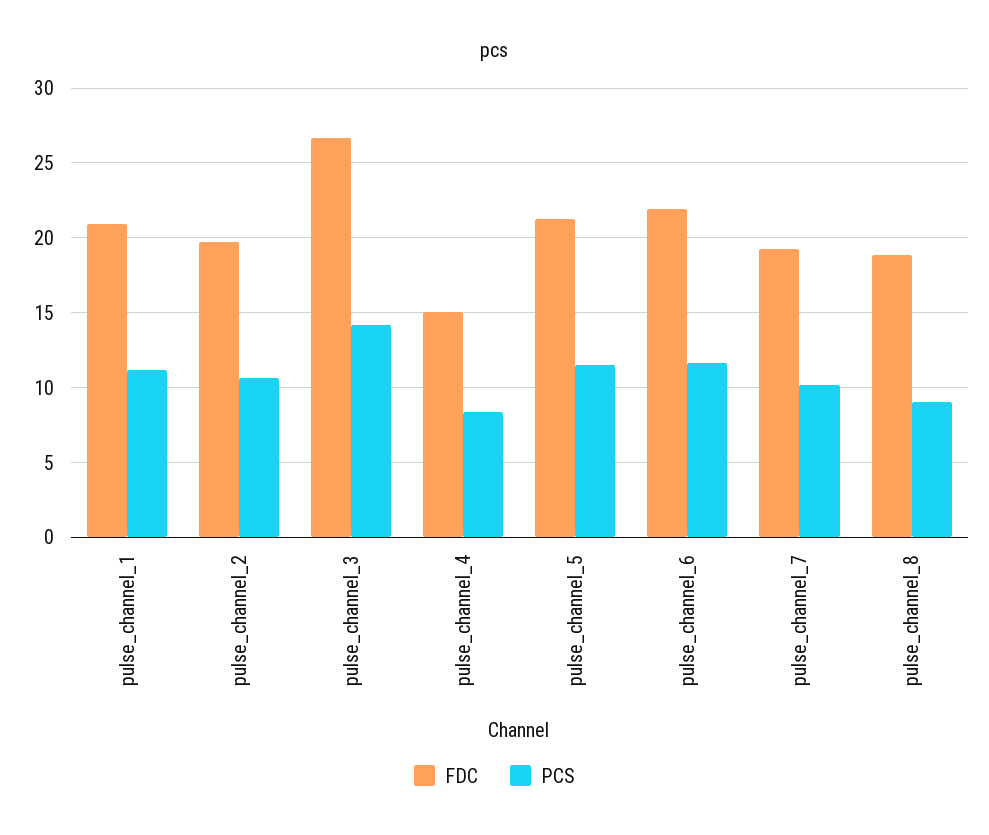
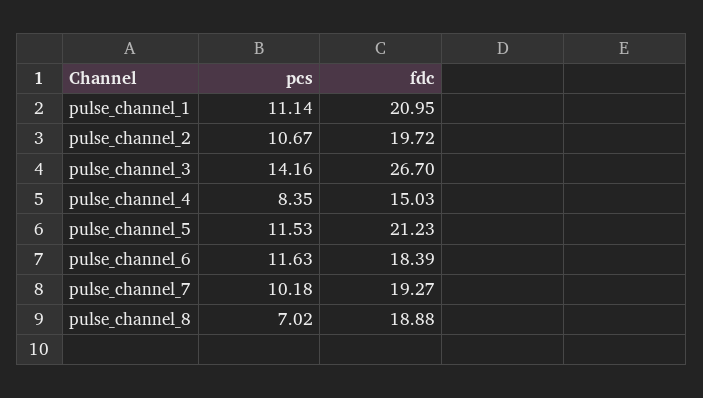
  {
    "FDC": {
      "pulse_channel_1": 20.95,
      "pulse_channel_2": 19.72,
      "pulse_channel_3": 26.7,
      "pulse_channel_4": 15.03,
      "pulse_channel_5": 21.23,
-     "pulse_channel_6": 22,
+     "pulse_channel_6": 18.39,
      "pulse_channel_7": 19.27,
      "pulse_channel_8": 18.88
    },
    "PCS": {
      "pulse_channel_1": 11.14,
      "pulse_channel_2": 10.67,
      "pulse_channel_3": 14.16,
      "pulse_channel_4": 8.35,
      "pulse_channel_5": 11.53,
      "pulse_channel_6": 11.63,
      "pulse_channel_7": 10.18,
-     "pulse_channel_8": 9
+     "pulse_channel_8": 7.02
    }
  }

